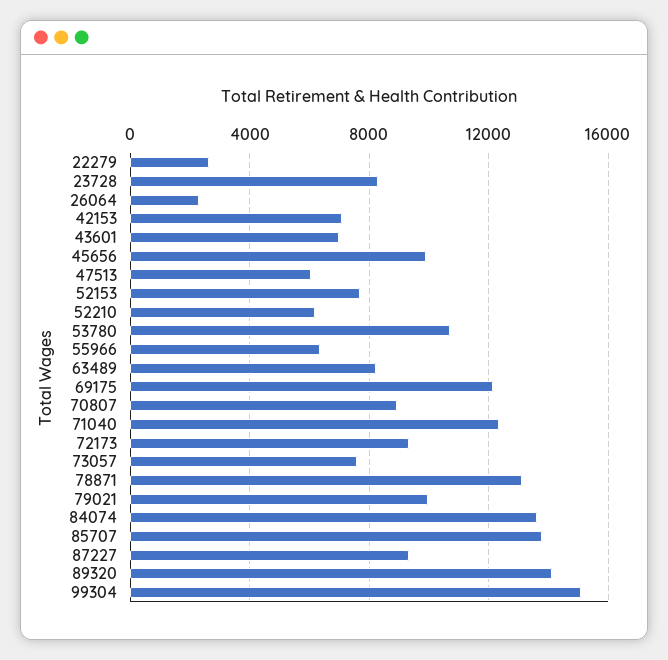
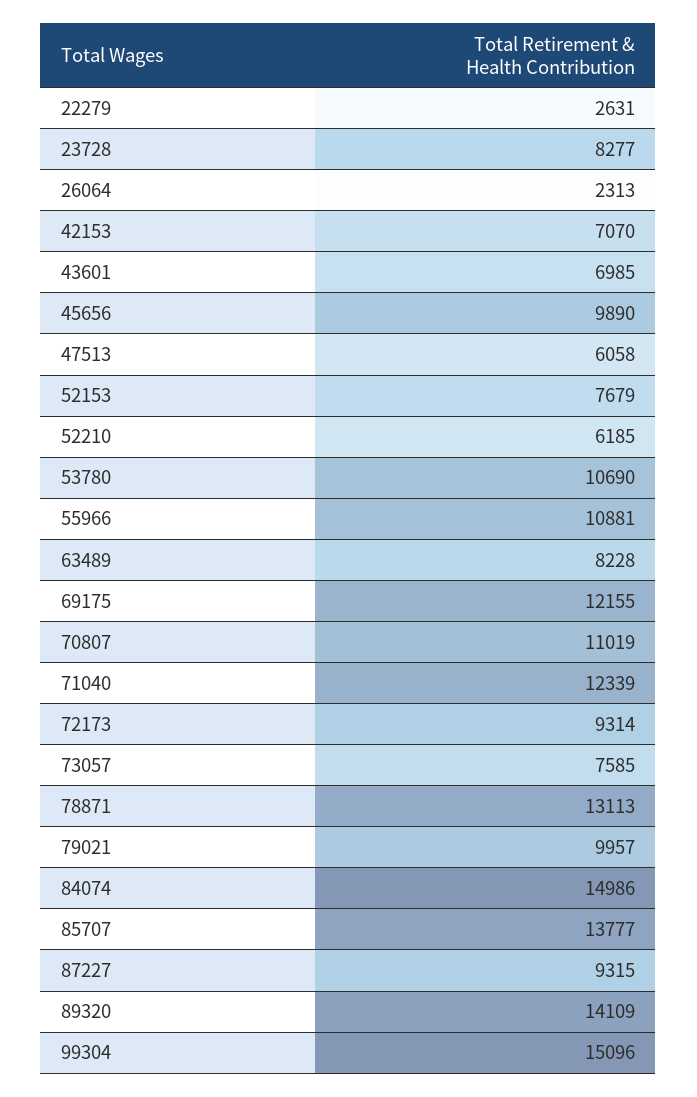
  {
    "22279": 2631,
    "23728": 8277,
    "26064": 2313,
    "42153": 7070,
    "43601": 6985,
    "45656": 9890,
    "47513": 6058,
    "52153": 7679,
    "52210": 6185,
    "53780": 10690,
-   "55966": 6500,
+   "55966": 10881,
    "63489": 8228,
    "69175": 12155,
-   "70807": 9000,
+   "70807": 11019,
    "71040": 12339,
    "72173": 9314,
    "73057": 7585,
    "78871": 13113,
    "79021": 9957,
-   "84074": 13500,
+   "84074": 14986,
    "85707": 13777,
    "87227": 9315,
    "89320": 14109,
    "99304": 15096
  }

